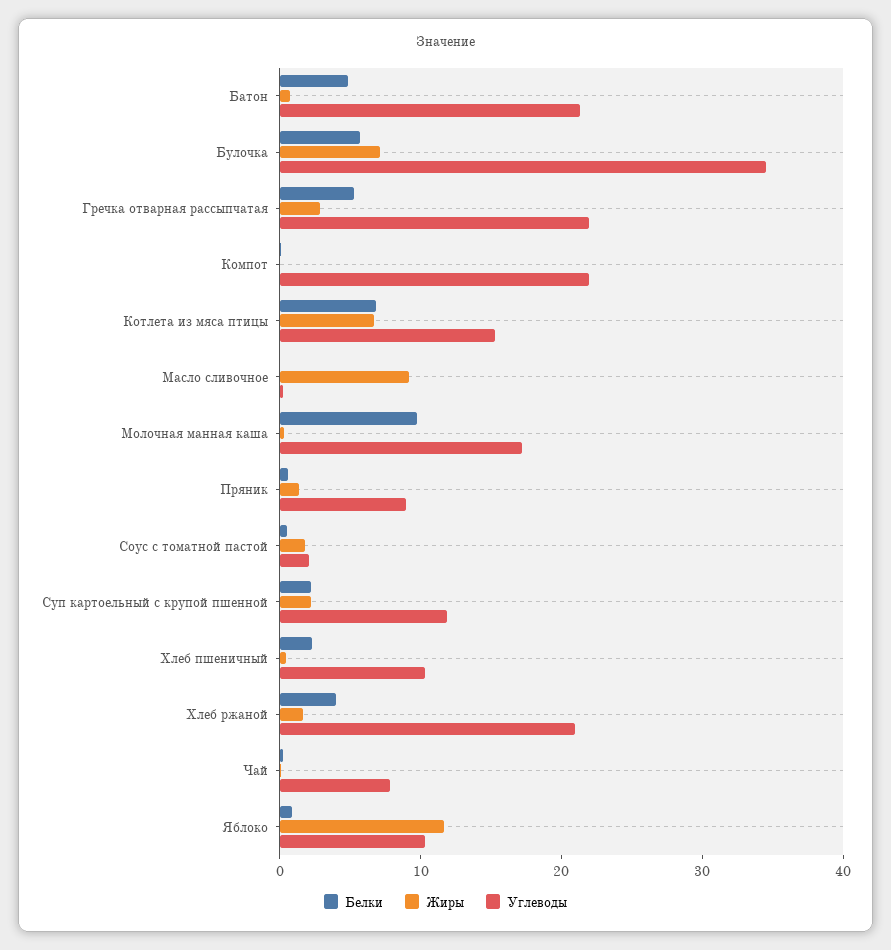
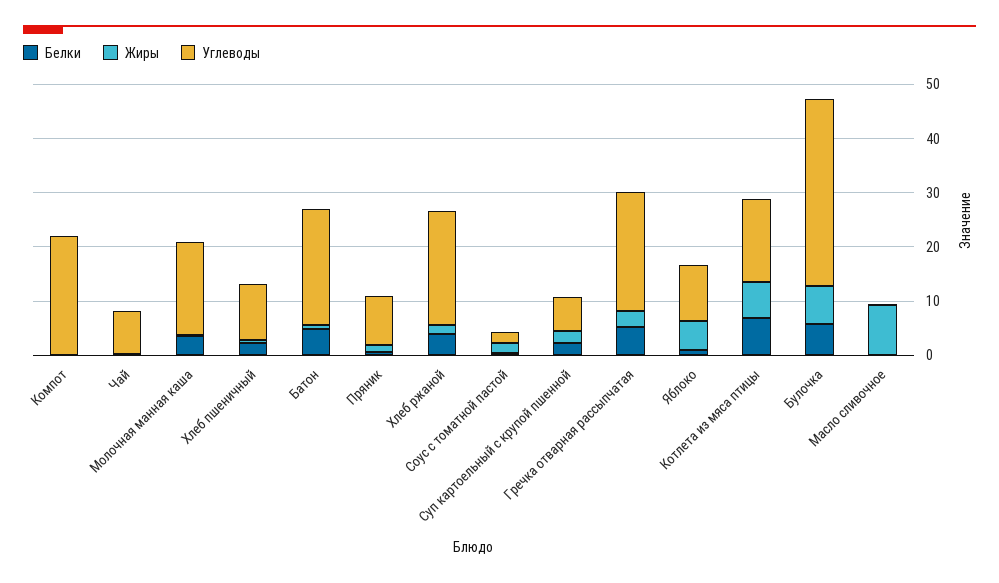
  {
    "Белки": {
      "Батон": 4,
      "Булочка": 6,
      "Гречка отварная рассыпчатая": 6,
      "Компот": 0,
      "Котлета из мяса птицы": 6,
      "Масло сливочное": 0,
-     "Молочная манная каша": 10,
+     "Молочная манная каша": 4,
      "Пряник": 0,
      "Соус с томатной пастой": 0,
      "Суп картоельный с крупой пшенной": 2,
      "Хлеб пшеничный": 2,
      "Хлеб ржаной": 4,
      "Чай": 0,
      "Яблоко": 0
    },
    "Жиры": {
      "Батон": 0,
      "Булочка": 8,
      "Гречка отварная рассыпчатая": 2,
      "Компот": 0,
      "Котлета из мяса птицы": 6,
      "Масло сливочное": 10,
      "Молочная манная каша": 0,
      "Пряник": 2,
      "Соус с томатной пастой": 2,
      "Суп картоельный с крупой пшенной": 2,
      "Хлеб пшеничный": 0,
      "Хлеб ржаной": 2,
      "Чай": 0,
-     "Яблоко": 12
+     "Яблоко": 6
    },
    "Углеводы": {
      "Батон": 22,
      "Булочка": 34,
      "Гречка отварная рассыпчатая": 22,
      "Компот": 22,
      "Котлета из мяса птицы": 16,
      "Масло сливочное": 0,
      "Молочная манная каша": 18,
      "Пряник": 10,
      "Соус с томатной пастой": 2,
-     "Суп картоельный с крупой пшенной": 12,
+     "Суп картоельный с крупой пшенной": 6,
      "Хлеб пшеничный": 10,
      "Хлеб ржаной": 22,
      "Чай": 8,
      "Яблоко": 10
    }
  }

